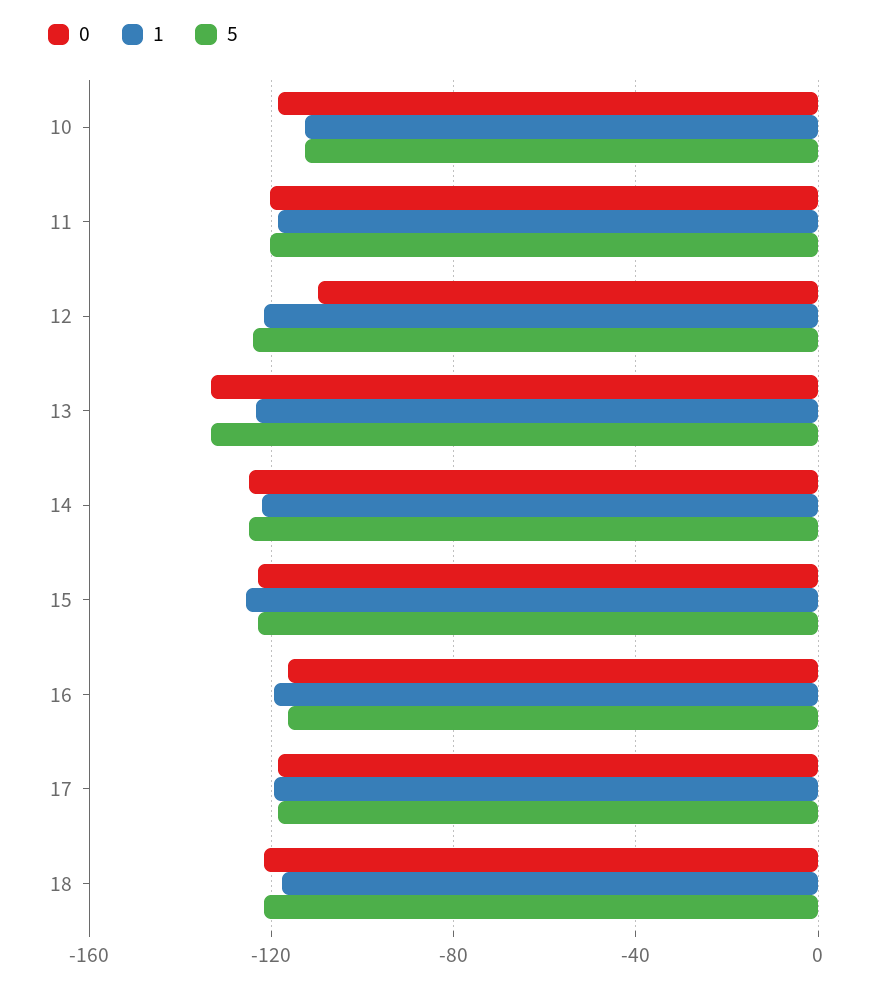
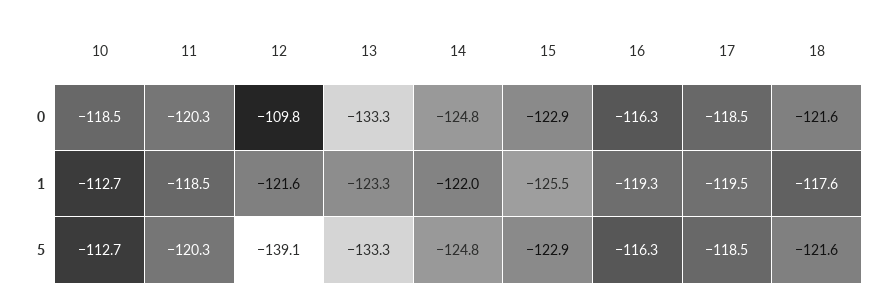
  {
    "0": {
      "10": -118.5,
      "11": -120.3,
      "12": -109.8,
      "13": -133.3,
      "14": -124.8,
      "15": -122.9,
      "16": -116.3,
      "17": -118.5,
      "18": -121.6
    },
    "1": {
      "10": -112.7,
      "11": -118.5,
      "12": -121.6,
      "13": -123.3,
      "14": -122,
      "15": -125.5,
      "16": -119.3,
      "17": -119.5,
      "18": -117.6
    },
    "5": {
      "10": -112.7,
      "11": -120.3,
-     "12": -125,
+     "12": -139.1,
      "13": -133.3,
      "14": -124.8,
      "15": -122.9,
      "16": -116.3,
      "17": -118.5,
      "18": -121.6
    }
  }

